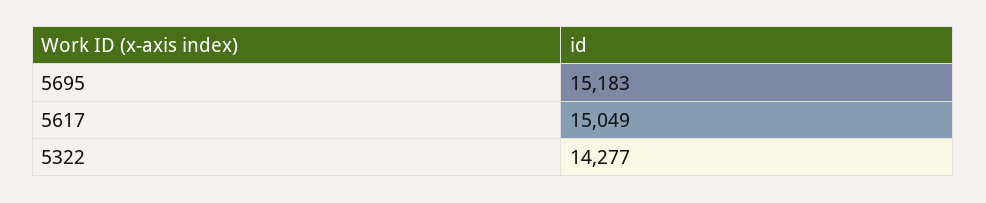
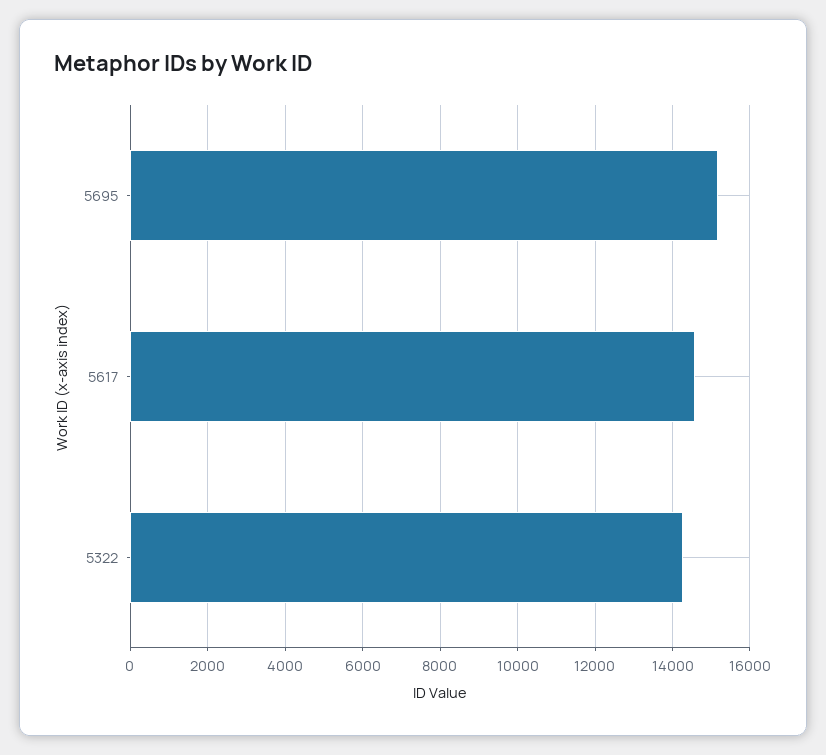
  {
    "5695": 15183,
-   "5617": 15049,
+   "5617": 14600,
    "5322": 14277
  }

